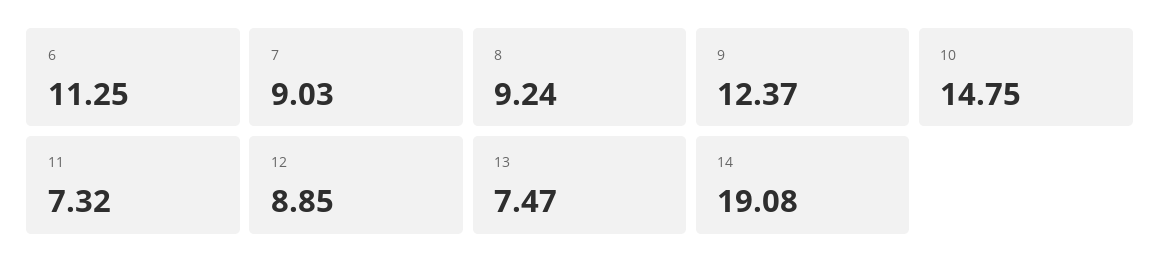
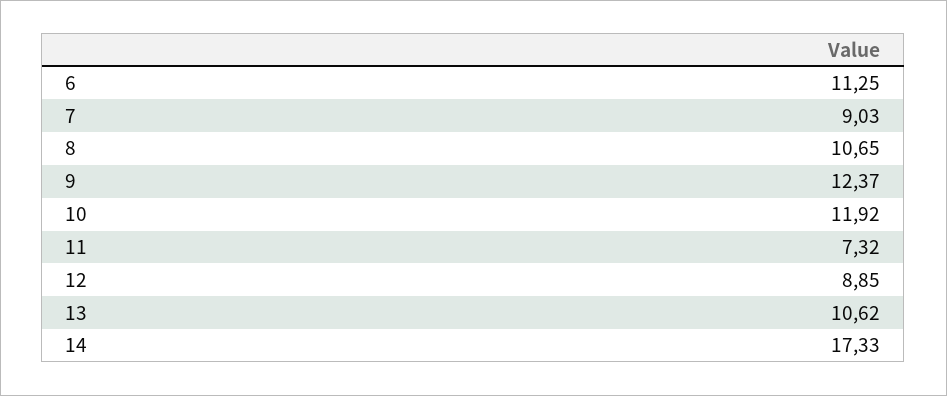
  {
    "6": 11.25,
    "7": 9.03,
-   "8": 9.24,
+   "8": 10.65,
    "9": 12.37,
-   "10": 14.75,
+   "10": 11.92,
    "11": 7.32,
    "12": 8.85,
-   "13": 7.47,
+   "13": 10.62,
-   "14": 19.08
+   "14": 17.33
  }

